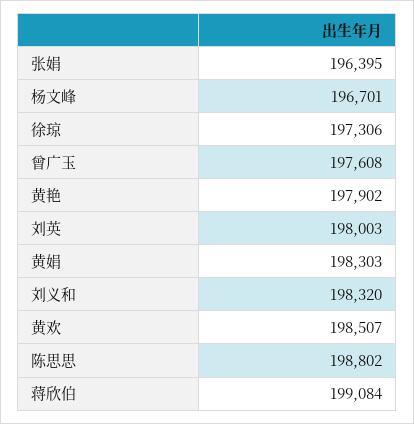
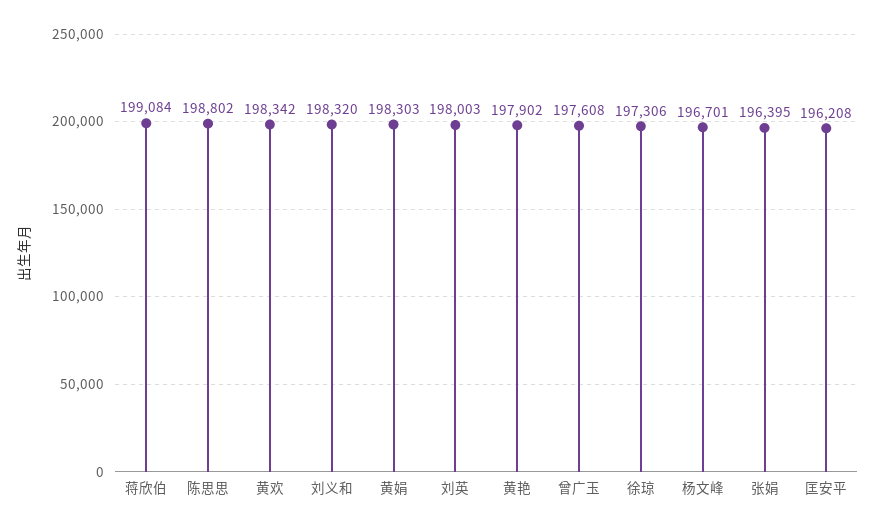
  {
    "张娟": 196395,
    "杨文峰": 196701,
    "徐琼": 197306,
    "曾广玉": 197608,
    "黄艳": 197902,
    "刘英": 198003,
    "黄娟": 198303,
    "刘义和": 198320,
-   "黄欢": 198507,
+   "黄欢": 198342,
    "陈思思": 198802,
-   "蒋欣伯": 199084
+   "蒋欣伯": 199084,
+   "匡安平": 196208
  }

